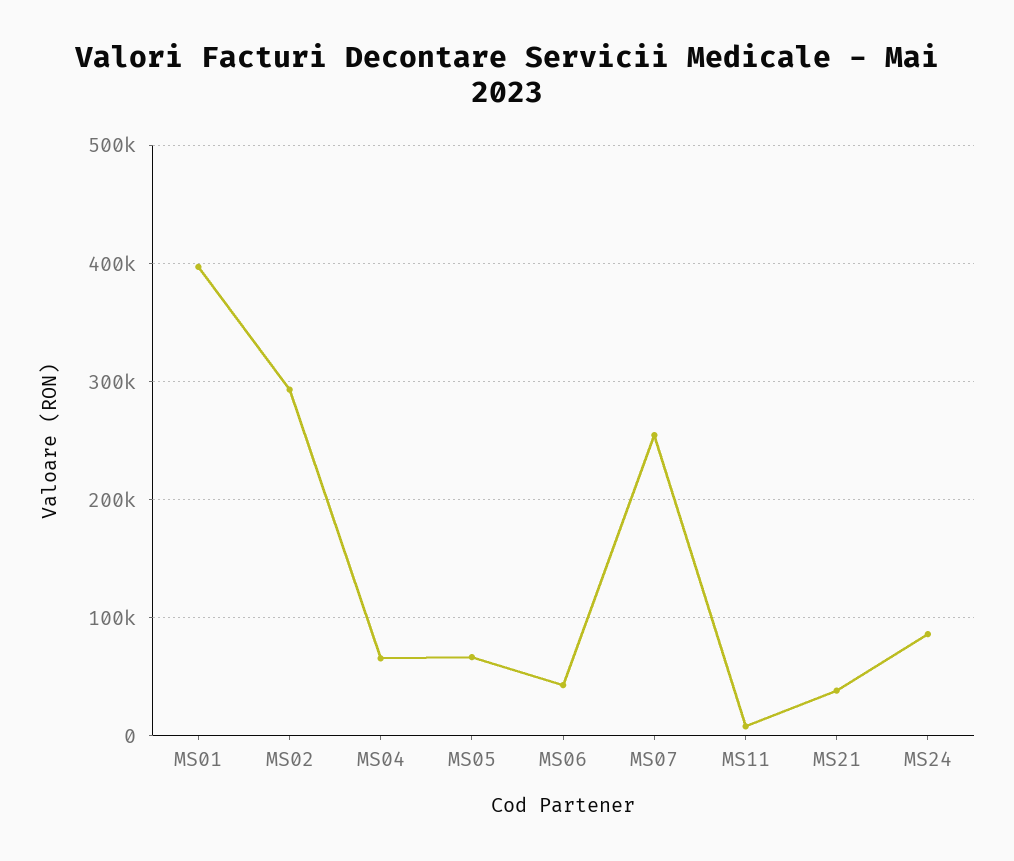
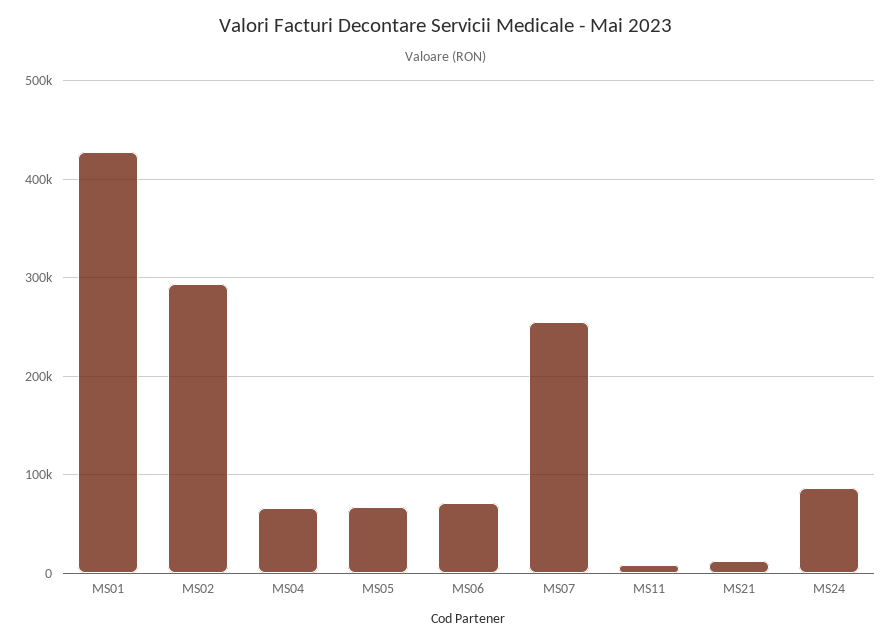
  {
-   "MS01": 400000,
+   "MS01": 430000,
    "MS02": 290000,
    "MS04": 70000,
    "MS05": 70000,
-   "MS06": 40000,
+   "MS06": 70000,
    "MS07": 250000,
    "MS11": 10000,
-   "MS21": 40000,
+   "MS21": 10000,
    "MS24": 90000
  }

